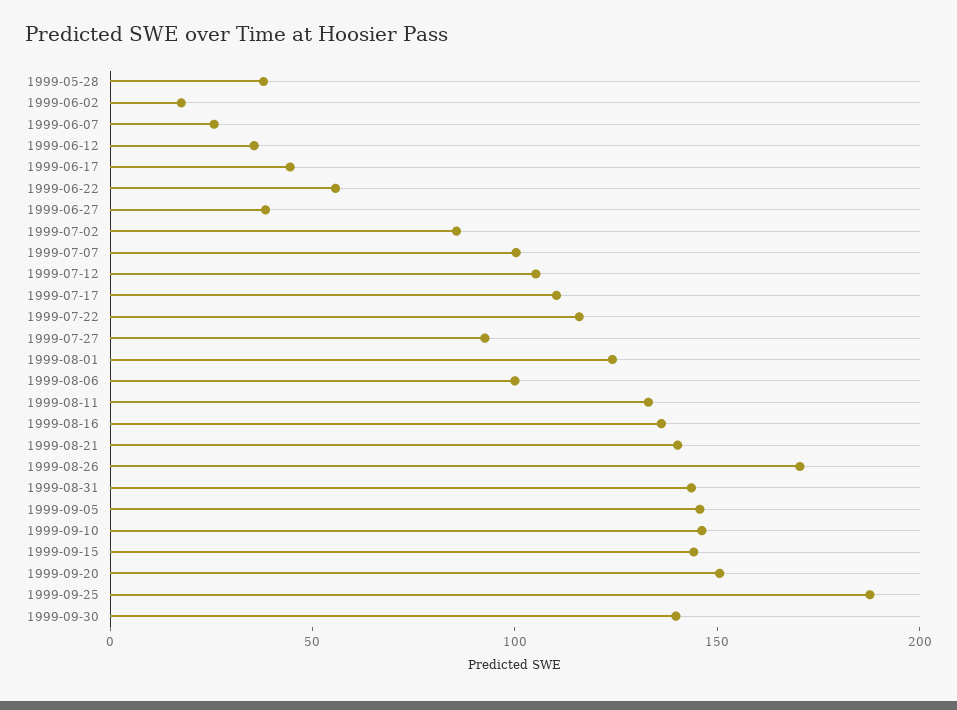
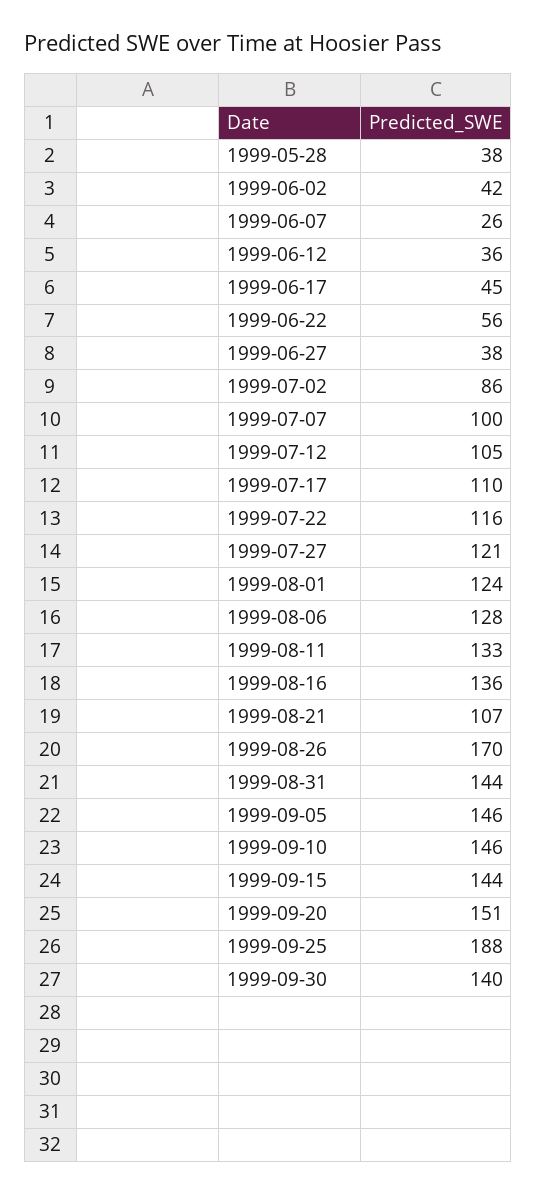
  {
    "1999-05-28": 38,
-   "1999-06-02": 20,
+   "1999-06-02": 42,
    "1999-06-07": 26,
    "1999-06-12": 36,
    "1999-06-17": 45,
    "1999-06-22": 56,
    "1999-06-27": 38,
    "1999-07-02": 86,
    "1999-07-07": 100,
    "1999-07-12": 105,
    "1999-07-17": 110,
    "1999-07-22": 116,
-   "1999-07-27": 90,
+   "1999-07-27": 121,
    "1999-08-01": 124,
-   "1999-08-06": 100,
+   "1999-08-06": 128,
    "1999-08-11": 133,
    "1999-08-16": 136,
-   "1999-08-21": 140,
+   "1999-08-21": 107,
    "1999-08-26": 170,
    "1999-08-31": 144,
    "1999-09-05": 146,
    "1999-09-10": 146,
    "1999-09-15": 144,
    "1999-09-20": 151,
    "1999-09-25": 188,
    "1999-09-30": 140
  }

